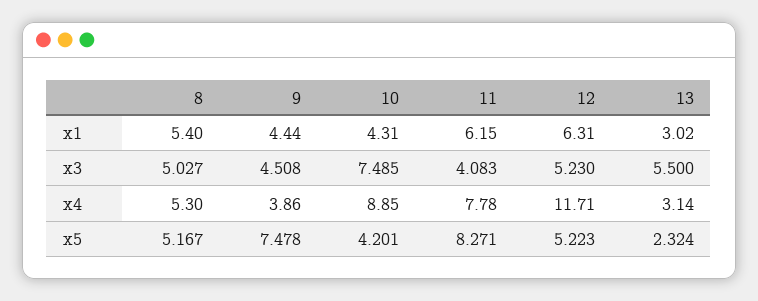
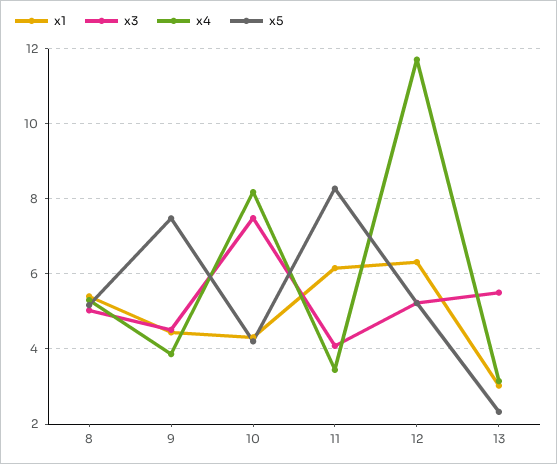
  {
    "x1": {
      "8": 5.4,
      "9": 4.44,
      "10": 4.31,
      "11": 6.15,
      "12": 6.31,
      "13": 3.02
    },
    "x3": {
      "8": 5.027,
      "9": 4.508,
      "10": 7.485,
      "11": 4.083,
      "12": 5.23,
      "13": 5.5
    },
    "x4": {
      "8": 5.3,
      "9": 3.86,
-     "10": 8.85,
+     "10": 8.2,
-     "11": 7.78,
+     "11": 3.4,
      "12": 11.71,
      "13": 3.14
    },
    "x5": {
      "8": 5.167,
      "9": 7.478,
      "10": 4.201,
      "11": 8.271,
      "12": 5.223,
      "13": 2.324
    }
  }

